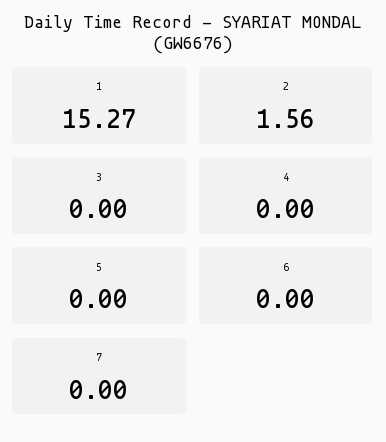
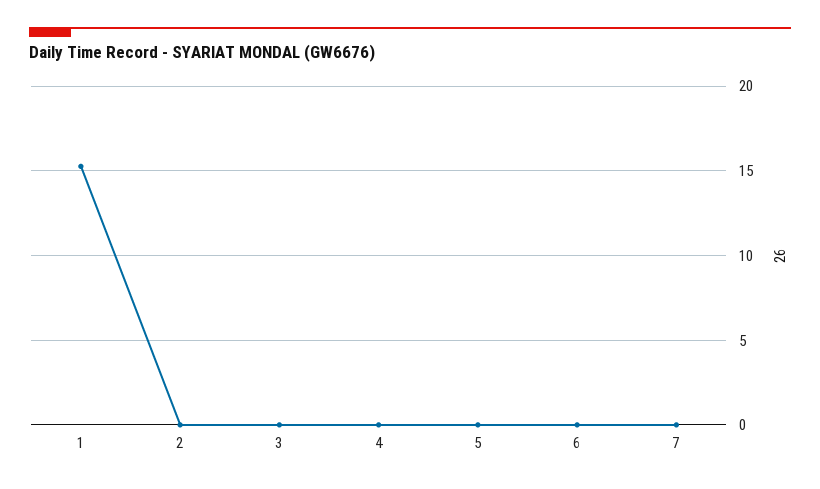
  {
    "1": 15.27,
-   "2": 1.56,
+   "2": 0,
    "3": 0,
    "4": 0,
    "5": 0,
    "6": 0,
    "7": 0
  }

